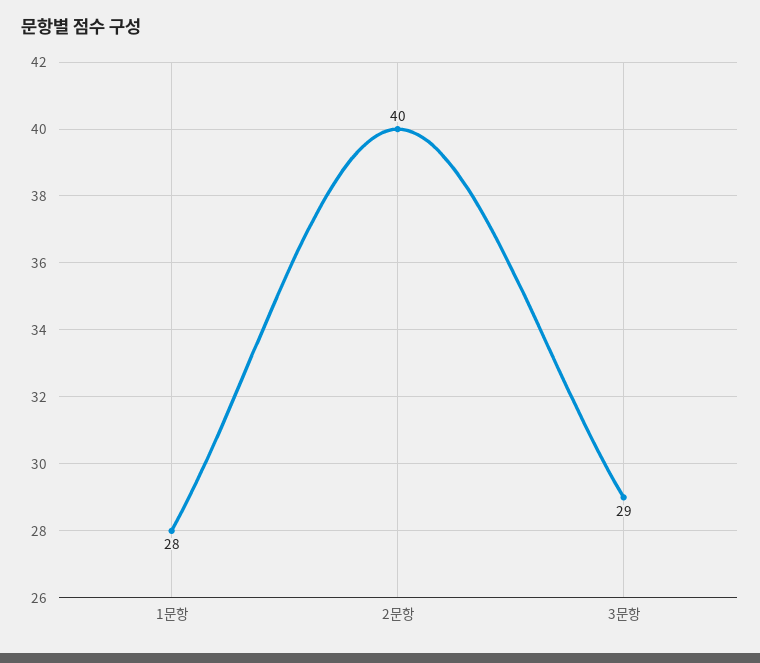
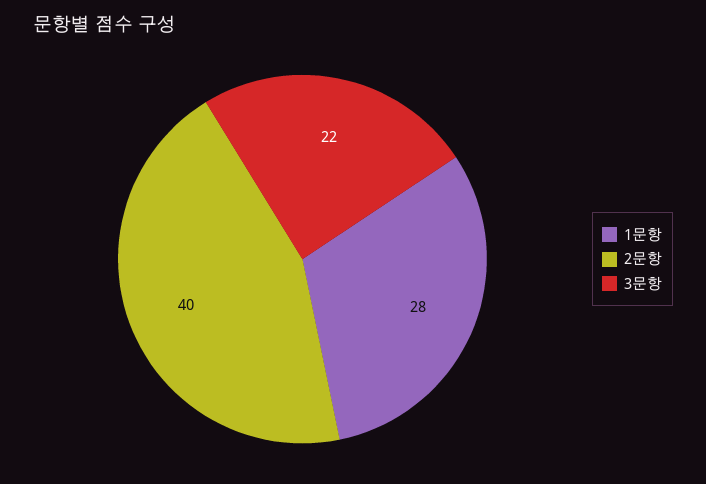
  {
    "1문항": 28,
    "2문항": 40,
-   "3문항": 29
+   "3문항": 22
  }

